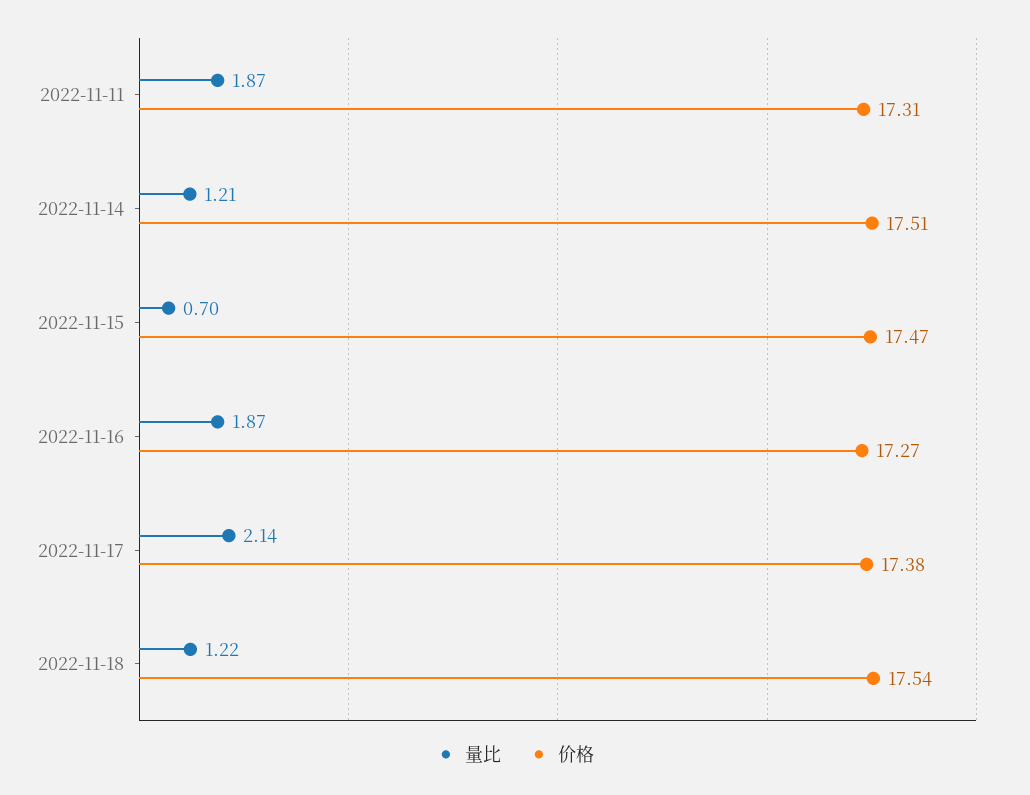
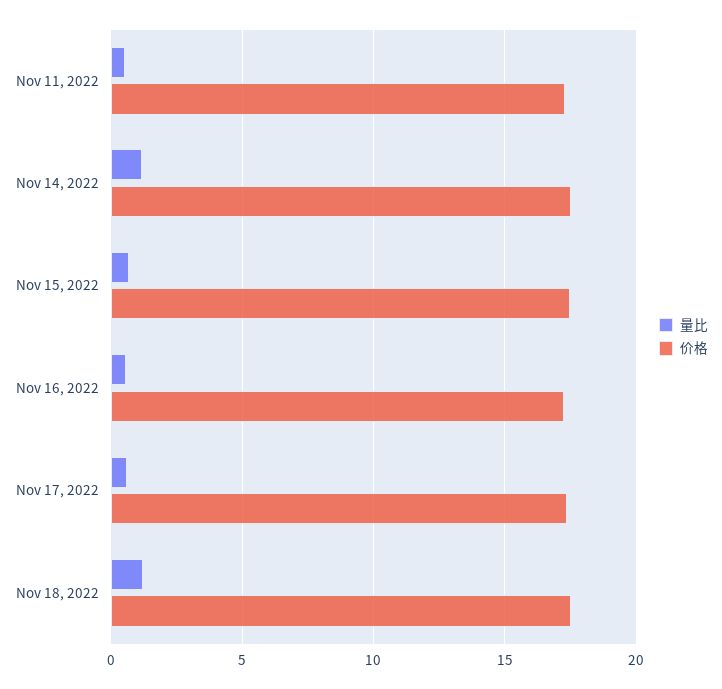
  {
    "量比": {
-     "2022-11-11": 1.87,
+     "2022-11-11": 0.5,
      "2022-11-14": 1.21,
      "2022-11-15": 0.7,
-     "2022-11-16": 1.87,
+     "2022-11-16": 0.5,
-     "2022-11-17": 2.14,
+     "2022-11-17": 0.5,
      "2022-11-18": 1.22
    },
    "价格": {
      "2022-11-11": 17.31,
      "2022-11-14": 17.51,
      "2022-11-15": 17.47,
      "2022-11-16": 17.27,
      "2022-11-17": 17.38,
      "2022-11-18": 17.54
    }
  }

